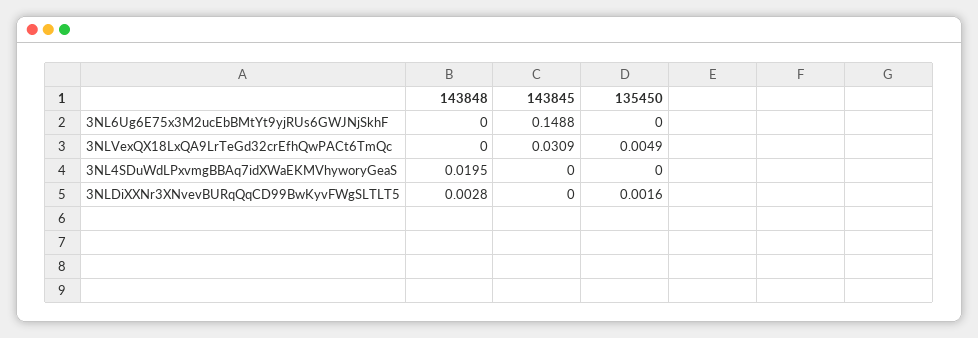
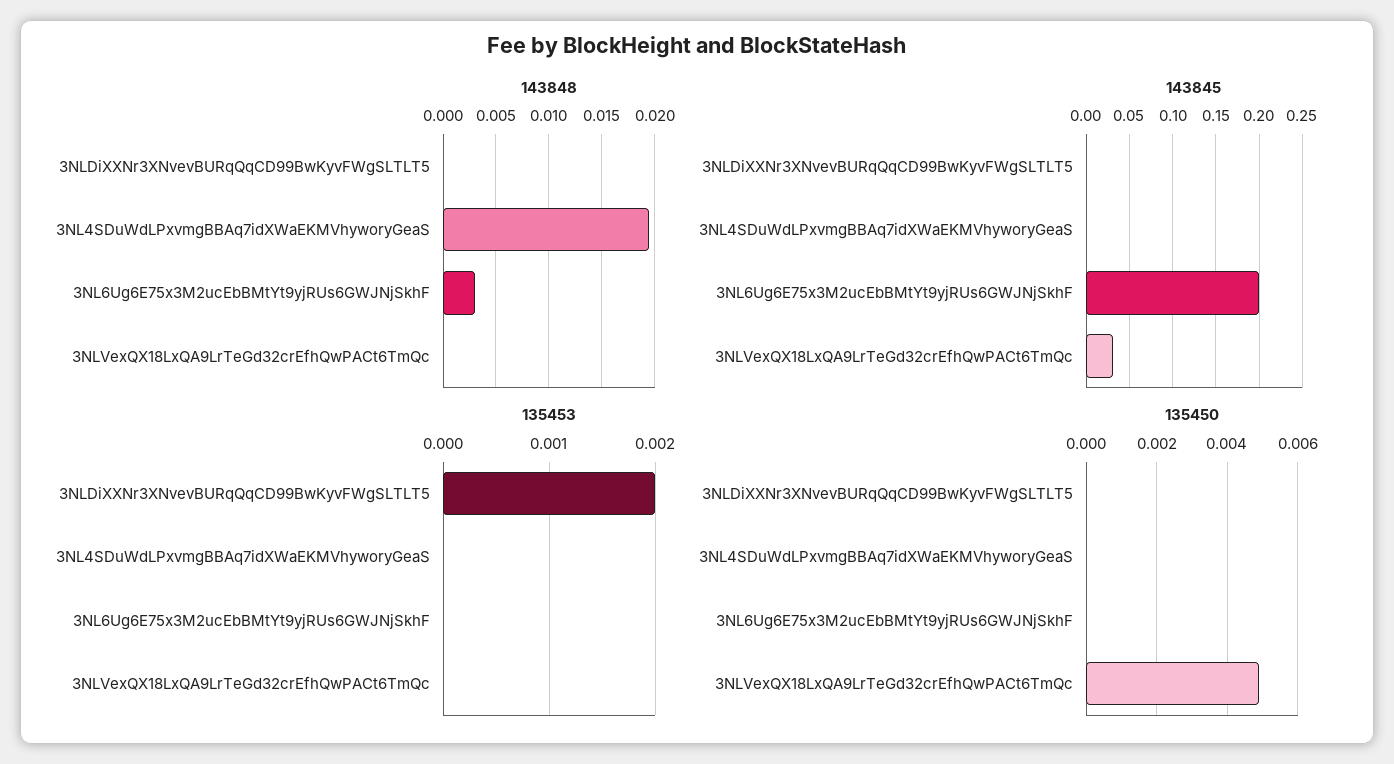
  {
    "143848": {
-     "3NL6Ug6E75x3M2ucEbBMtYt9yjRUs6GWJNjSkhF": 0,
+     "3NL6Ug6E75x3M2ucEbBMtYt9yjRUs6GWJNjSkhF": 0.003,
      "3NLVexQX18LxQA9LrTeGd32crEfhQwPACt6TmQc": 0,
      "3NL4SDuWdLPxvmgBBAq7idXWaEKMVhyworyGeaS": 0.0195,
-     "3NLDiXXNr3XNvevBURqQqCD99BwKyvFWgSLTLT5": 0.0028
+     "3NLDiXXNr3XNvevBURqQqCD99BwKyvFWgSLTLT5": 0
    },
    "143845": {
-     "3NL6Ug6E75x3M2ucEbBMtYt9yjRUs6GWJNjSkhF": 0.1488,
+     "3NL6Ug6E75x3M2ucEbBMtYt9yjRUs6GWJNjSkhF": 0.2,
      "3NLVexQX18LxQA9LrTeGd32crEfhQwPACt6TmQc": 0.0309,
      "3NL4SDuWdLPxvmgBBAq7idXWaEKMVhyworyGeaS": 0,
      "3NLDiXXNr3XNvevBURqQqCD99BwKyvFWgSLTLT5": 0
    },
    "135450": {
      "3NL6Ug6E75x3M2ucEbBMtYt9yjRUs6GWJNjSkhF": 0,
      "3NLVexQX18LxQA9LrTeGd32crEfhQwPACt6TmQc": 0.0049,
      "3NL4SDuWdLPxvmgBBAq7idXWaEKMVhyworyGeaS": 0,
-     "3NLDiXXNr3XNvevBURqQqCD99BwKyvFWgSLTLT5": 0.0016
+     "3NLDiXXNr3XNvevBURqQqCD99BwKyvFWgSLTLT5": 0
-   }
+   },
+   "135453": {
+     "3NLDiXXNr3XNvevBURqQqCD99BwKyvFWgSLTLT5": 0.002,
+     "3NL4SDuWdLPxvmgBBAq7idXWaEKMVhyworyGeaS": 0,
+     "3NL6Ug6E75x3M2ucEbBMtYt9yjRUs6GWJNjSkhF": 0,
+     "3NLVexQX18LxQA9LrTeGd32crEfhQwPACt6TmQc": 0
+   }
  }

